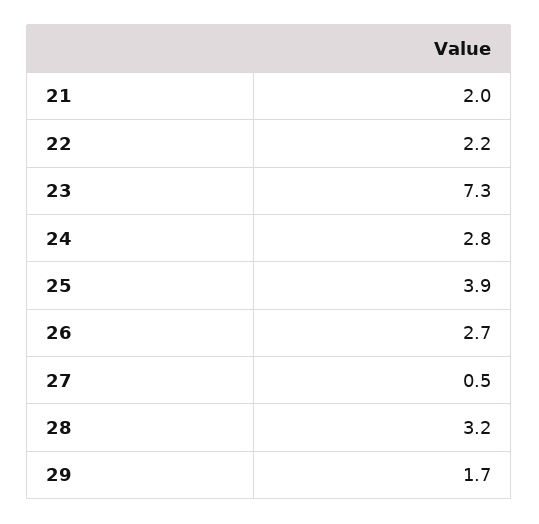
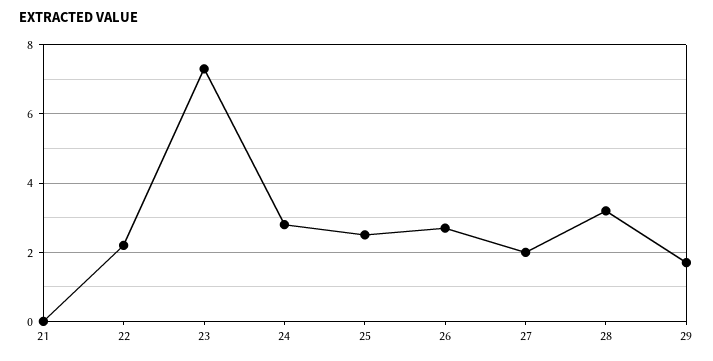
  {
-   "21": 2,
+   "21": 0,
    "22": 2.2,
    "23": 7.3,
    "24": 2.8,
-   "25": 3.9,
+   "25": 2.5,
    "26": 2.7,
-   "27": 0.5,
+   "27": 2,
    "28": 3.2,
    "29": 1.7
  }

